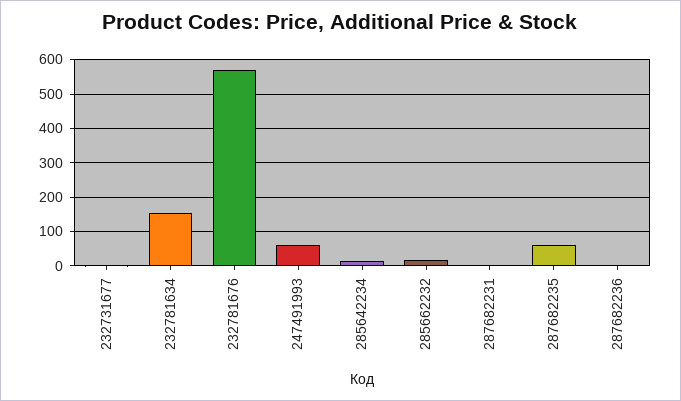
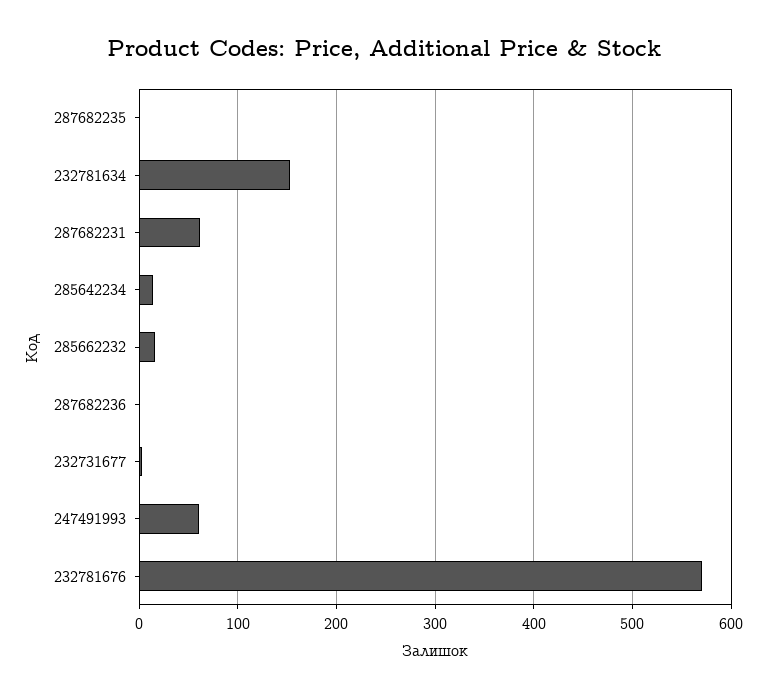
  {
    "232731677": 0,
    "232781634": 150,
    "232781676": 570,
    "247491993": 60,
    "285642234": 10,
    "285662232": 20,
-   "287682231": 0,
+   "287682231": 60,
-   "287682235": 60,
+   "287682235": 0,
    "287682236": 0
  }

